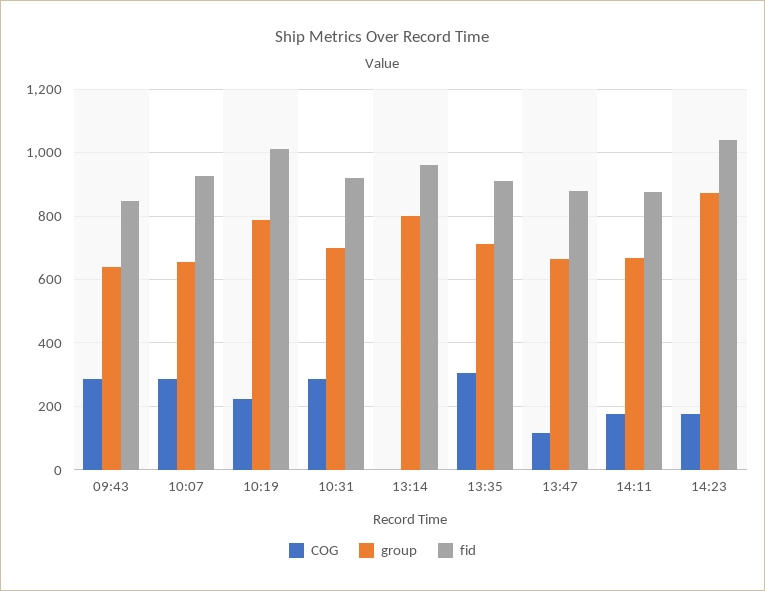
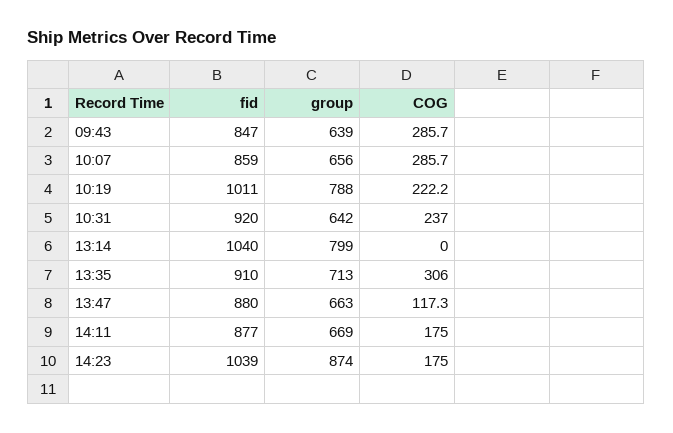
  {
    "COG": {
      "09:43": 285.7,
      "10:07": 285.7,
      "10:19": 222.2,
-     "10:31": 280,
+     "10:31": 237,
      "13:14": 0,
      "13:35": 306,
      "13:47": 117.3,
      "14:11": 175,
      "14:23": 175
    },
    "group": {
      "09:43": 639,
      "10:07": 656,
      "10:19": 788,
-     "10:31": 700,
+     "10:31": 642,
      "13:14": 799,
      "13:35": 713,
      "13:47": 663,
      "14:11": 669,
      "14:23": 874
    },
    "fid": {
      "09:43": 847,
-     "10:07": 920,
+     "10:07": 859,
      "10:19": 1011,
      "10:31": 920,
-     "13:14": 960,
+     "13:14": 1040,
      "13:35": 910,
      "13:47": 880,
      "14:11": 877,
      "14:23": 1039
    }
  }

